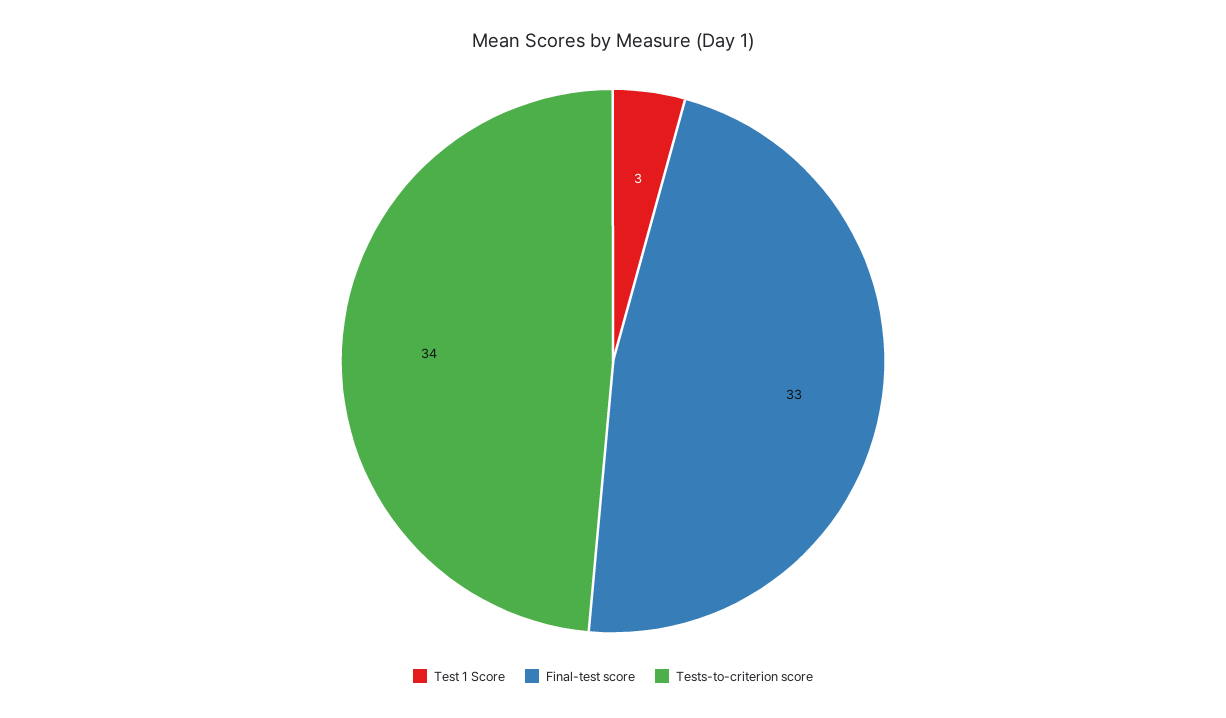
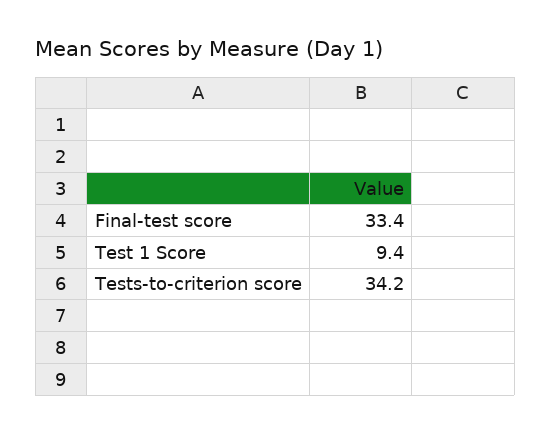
  {
-   "Test 1 Score": 3,
+   "Test 1 Score": 9.4,
    "Final-test score": 33.4,
    "Tests-to-criterion score": 34.2
  }

